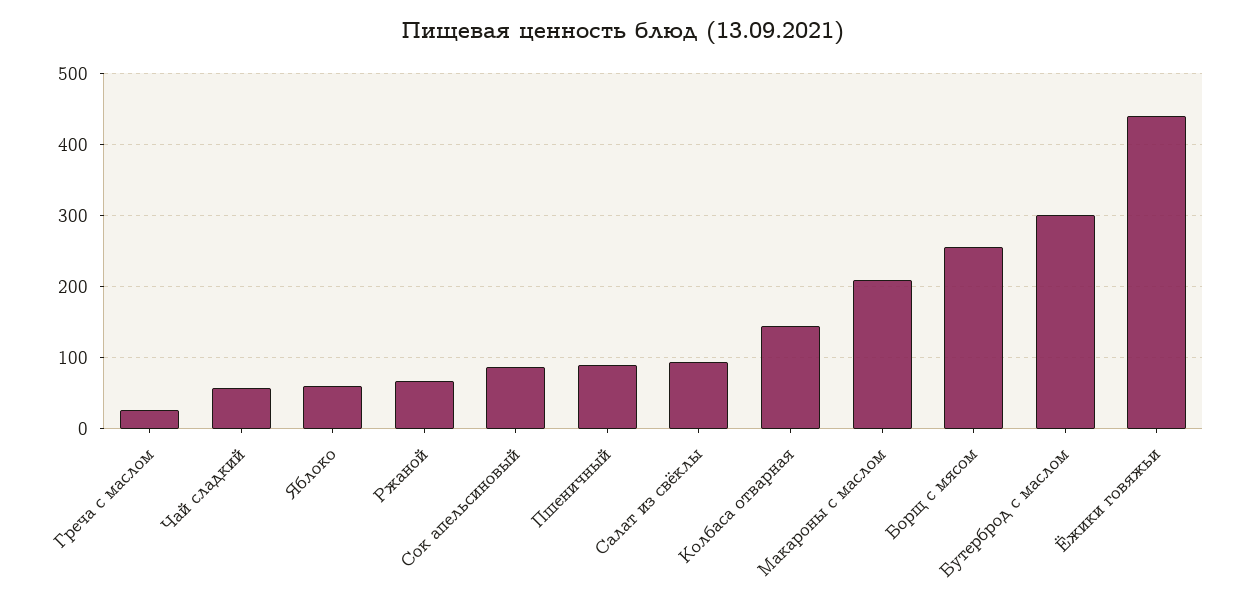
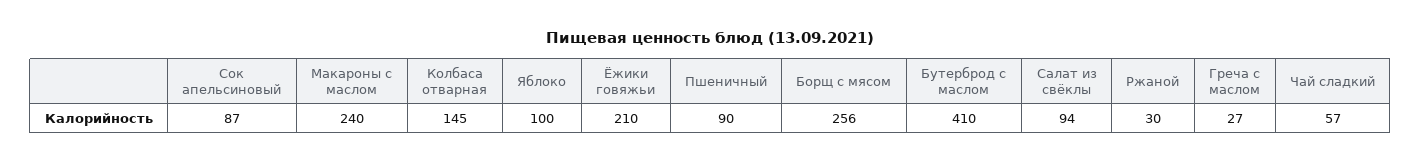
  {
    "Греча с маслом": 27,
    "Чай сладкий": 57,
-   "Яблоко": 60,
+   "Яблоко": 100,
-   "Ржаной": 70,
+   "Ржаной": 30,
    "Сок апельсиновый": 87,
    "Пшеничный": 90,
    "Салат из свёклы": 94,
    "Колбаса отварная": 145,
-   "Макароны с маслом": 210,
+   "Макароны с маслом": 240,
    "Борщ с мясом": 256,
-   "Бутерброд с маслом": 300,
+   "Бутерброд с маслом": 410,
-   "Ёжики говяжьи": 440
+   "Ёжики говяжьи": 210
  }

